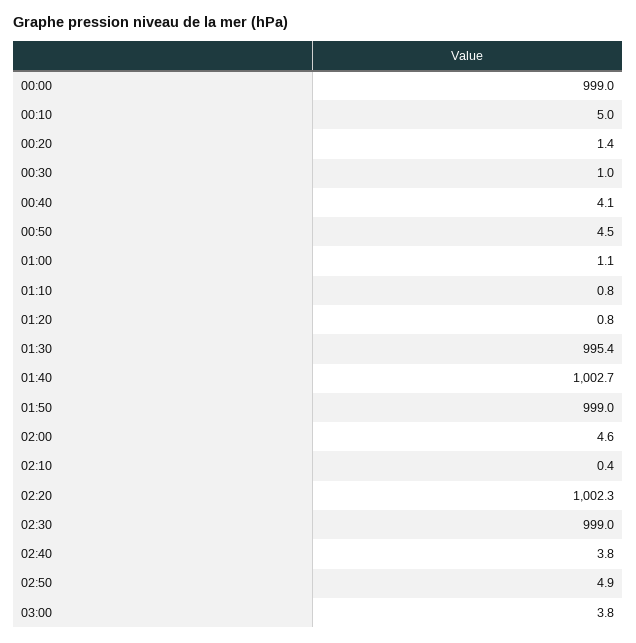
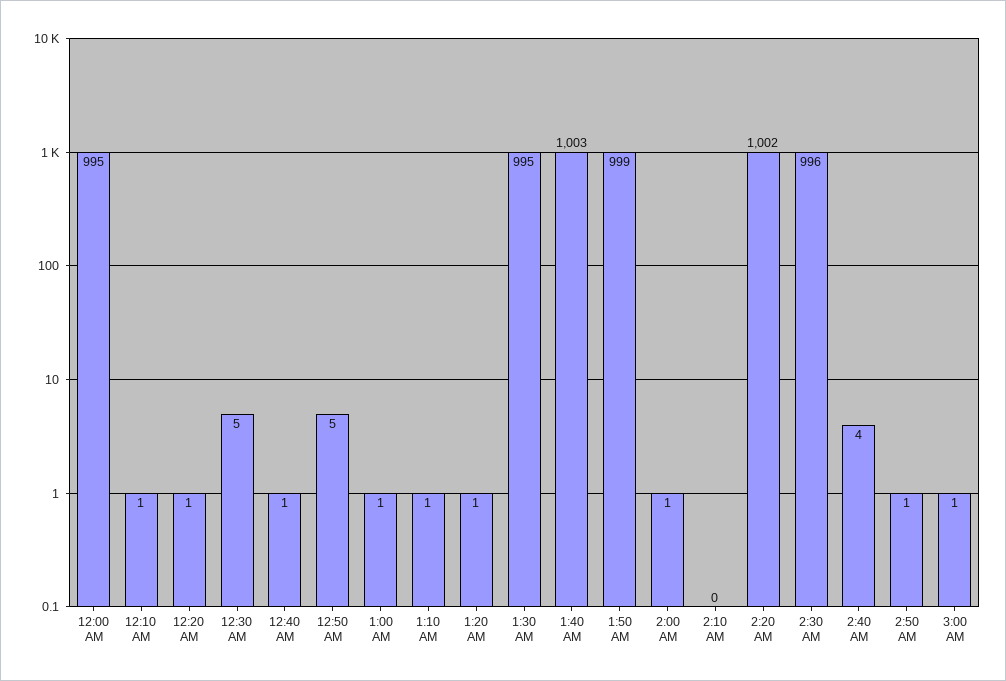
  {
-   "00:00": 999,
+   "00:00": 995,
-   "00:10": 5,
+   "00:10": 1,
    "00:20": 1.4,
-   "00:30": 1,
+   "00:30": 5,
-   "00:40": 4.1,
+   "00:40": 1,
    "00:50": 4.5,
    "01:00": 1.1,
    "01:10": 0.8,
    "01:20": 0.8,
    "01:30": 995.4,
    "01:40": 1002.7,
    "01:50": 999,
-   "02:00": 4.6,
+   "02:00": 1,
    "02:10": 0.4,
    "02:20": 1002.3,
-   "02:30": 999,
+   "02:30": 996,
    "02:40": 3.8,
-   "02:50": 4.9,
+   "02:50": 1,
-   "03:00": 3.8
+   "03:00": 1
  }

